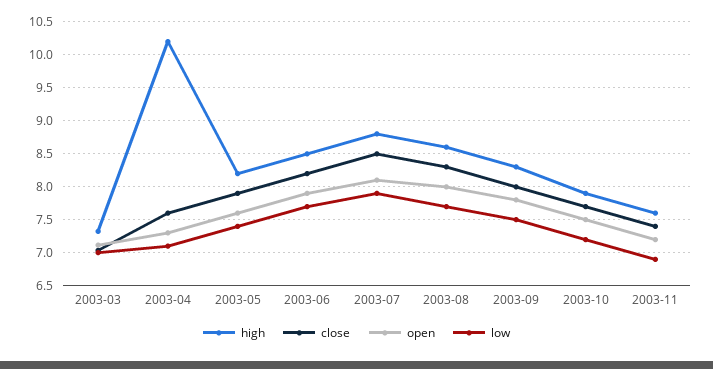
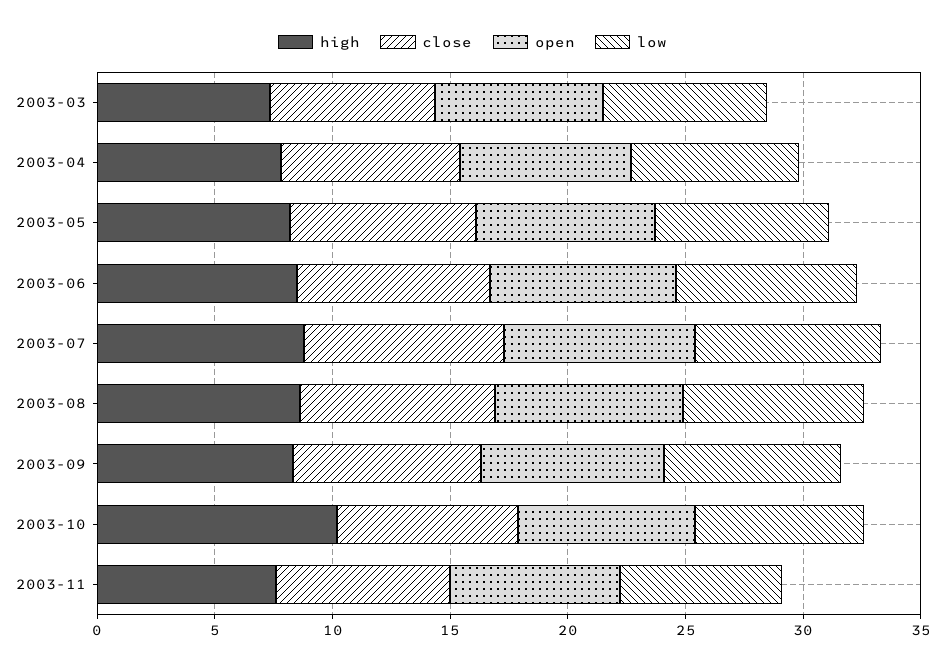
  {
    "high": {
      "2003-03": 7.3,
-     "2003-04": 10.2,
+     "2003-04": 8,
      "2003-05": 8.2,
      "2003-06": 8.5,
      "2003-07": 8.8,
      "2003-08": 8.6,
      "2003-09": 8.3,
-     "2003-10": 7.9,
+     "2003-10": 10,
      "2003-11": 7.6
    },
    "close": {
      "2003-03": 7,
      "2003-04": 7.6,
      "2003-05": 7.9,
      "2003-06": 8.2,
      "2003-07": 8.5,
      "2003-08": 8.3,
      "2003-09": 8,
      "2003-10": 7.7,
      "2003-11": 7.4
    },
    "open": {
      "2003-03": 7.1,
      "2003-04": 7.3,
      "2003-05": 7.6,
      "2003-06": 7.9,
      "2003-07": 8.1,
      "2003-08": 8,
      "2003-09": 7.8,
      "2003-10": 7.5,
      "2003-11": 7.2
    },
    "low": {
      "2003-03": 7,
      "2003-04": 7.1,
      "2003-05": 7.4,
      "2003-06": 7.7,
      "2003-07": 7.9,
      "2003-08": 7.7,
      "2003-09": 7.5,
      "2003-10": 7.2,
      "2003-11": 6.9
    }
  }

